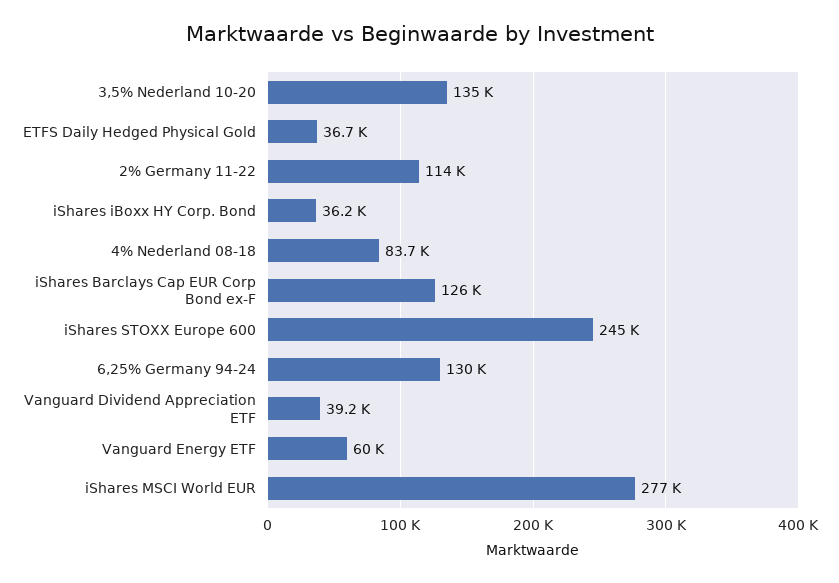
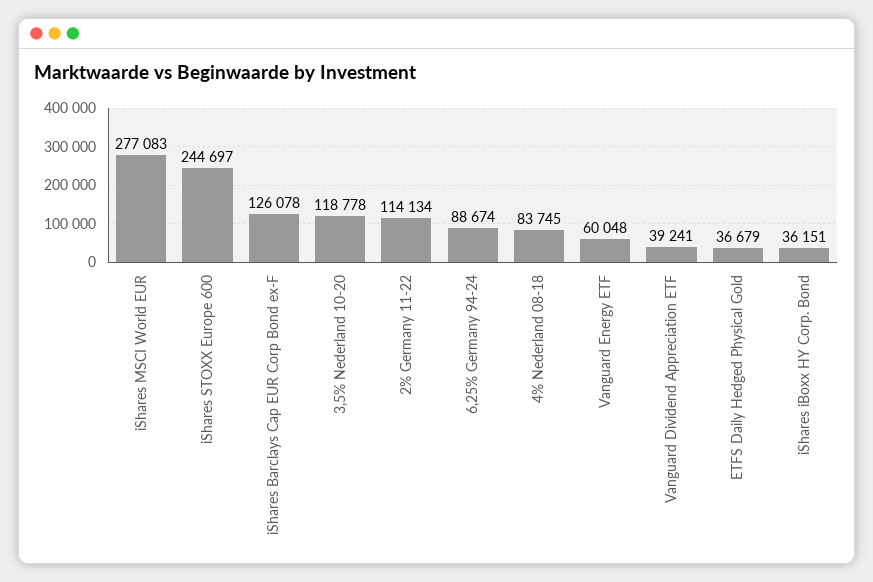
  {
-   "3,5% Nederland 10-20": 135000,
+   "3,5% Nederland 10-20": 118778,
    "ETFS Daily Hedged Physical Gold": 36679,
    "2% Germany 11-22": 114134,
    "iShares iBoxx HY Corp. Bond": 36151,
    "4% Nederland 08-18": 83745,
    "iShares Barclays Cap EUR Corp Bond ex-F": 126078,
    "iShares STOXX Europe 600": 244697,
-   "6,25% Germany 94-24": 130000,
+   "6,25% Germany 94-24": 88674,
    "Vanguard Dividend Appreciation ETF": 39241,
    "Vanguard Energy ETF": 60048,
    "iShares MSCI World EUR": 277083
  }

